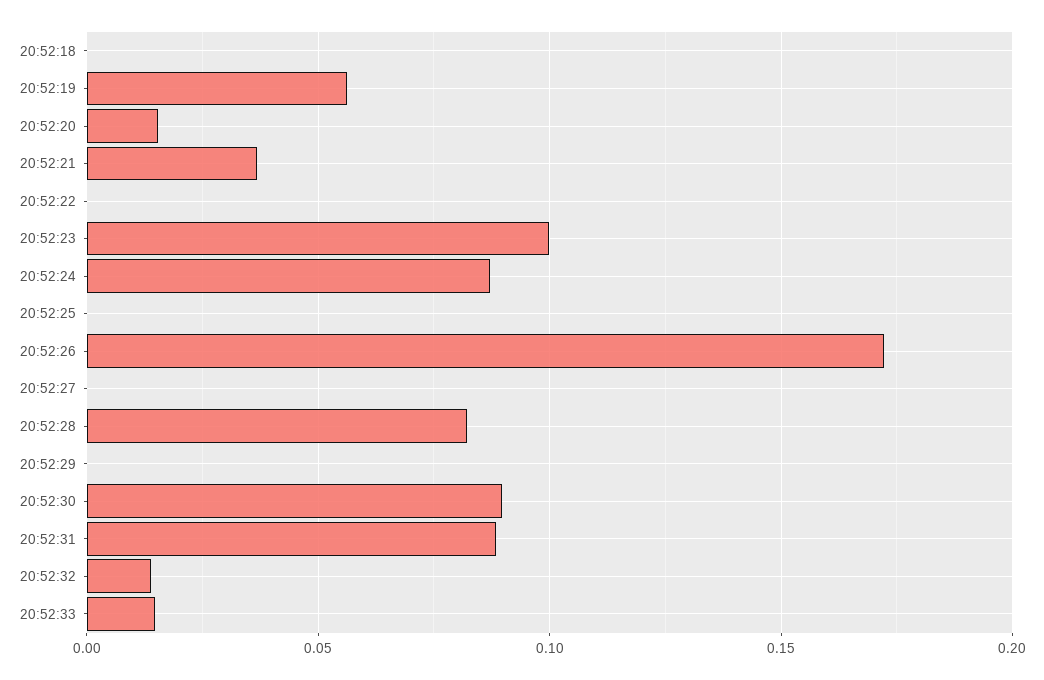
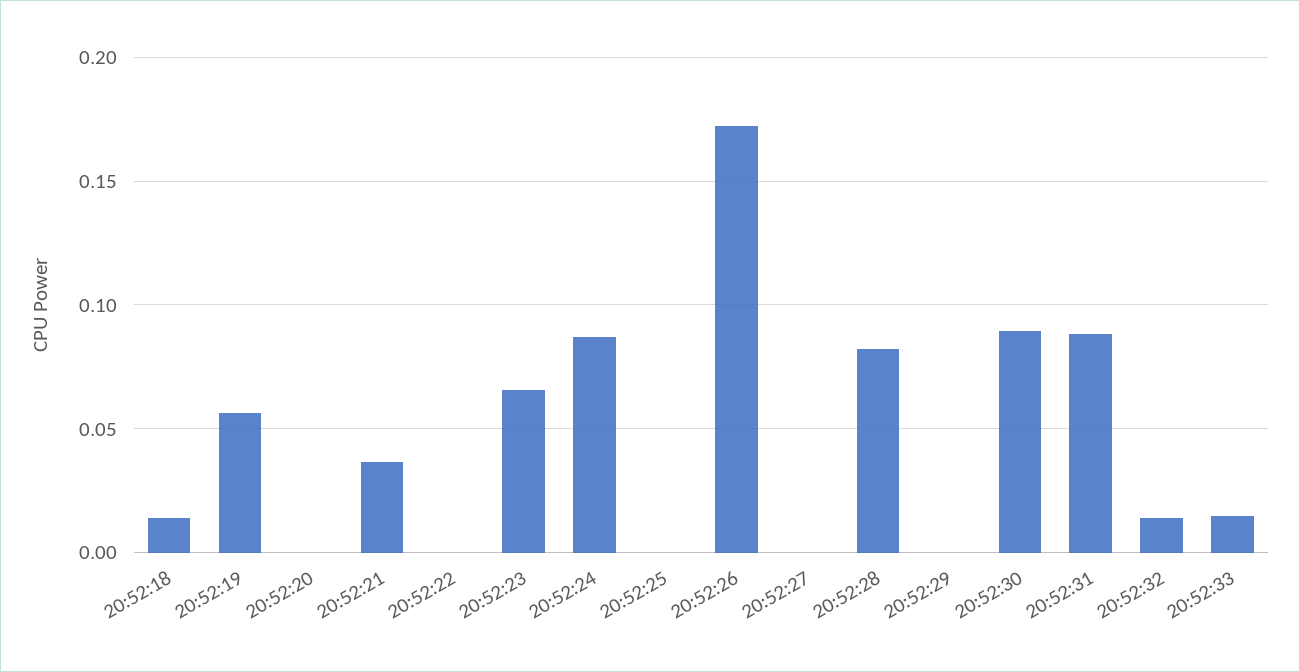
  {
-   "20:52:18": 0,
+   "20:52:18": 0.015,
    "20:52:19": 0.055,
-   "20:52:20": 0.015,
+   "20:52:20": 0,
    "20:52:21": 0.035,
    "20:52:22": 0,
-   "20:52:23": 0.1,
+   "20:52:23": 0.065,
    "20:52:24": 0.085,
    "20:52:25": 0,
    "20:52:26": 0.17,
    "20:52:27": 0,
    "20:52:28": 0.08,
    "20:52:29": 0,
    "20:52:30": 0.09,
    "20:52:31": 0.09,
    "20:52:32": 0.015,
    "20:52:33": 0.015
  }

